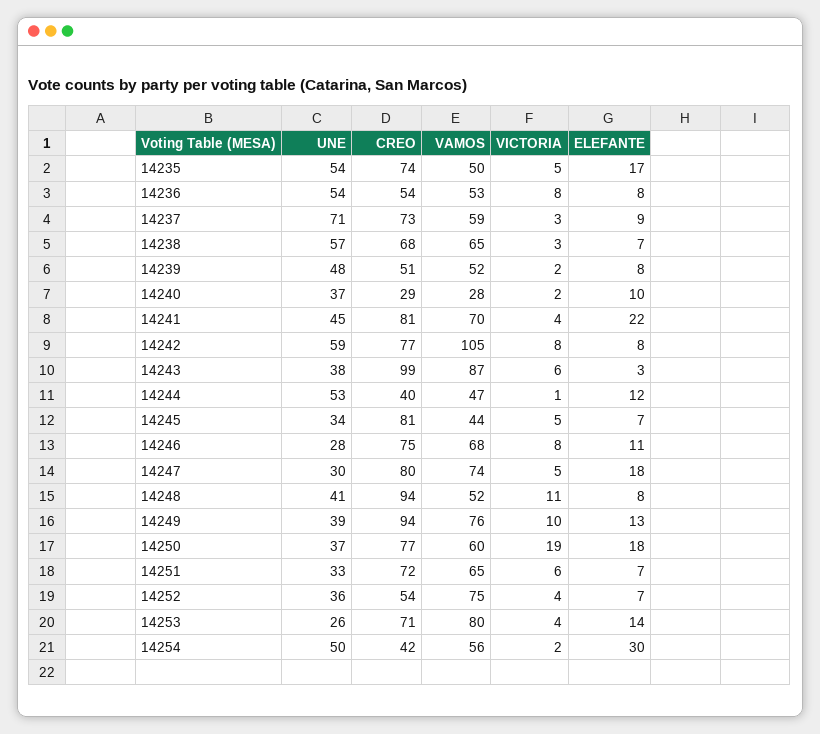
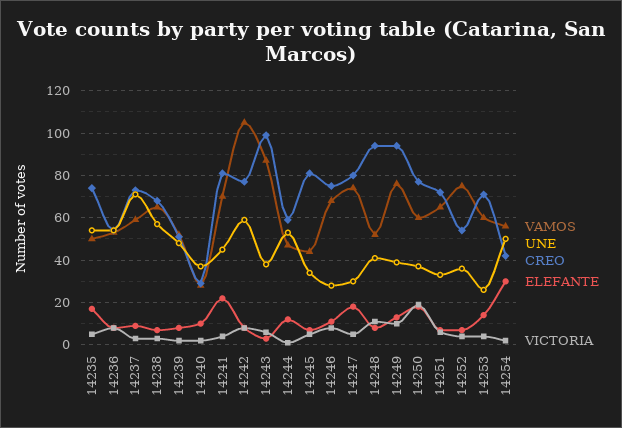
  {
    "UNE": {
      "14235": 54,
      "14236": 54,
      "14237": 71,
      "14238": 57,
      "14239": 48,
      "14240": 37,
      "14241": 45,
      "14242": 59,
      "14243": 38,
      "14244": 53,
      "14245": 34,
      "14246": 28,
      "14247": 30,
      "14248": 41,
      "14249": 39,
      "14250": 37,
      "14251": 33,
      "14252": 36,
      "14253": 26,
      "14254": 50
    },
    "CREO": {
      "14235": 74,
      "14236": 54,
      "14237": 73,
      "14238": 68,
      "14239": 51,
      "14240": 29,
      "14241": 81,
      "14242": 77,
      "14243": 99,
-     "14244": 40,
+     "14244": 60,
      "14245": 81,
      "14246": 75,
      "14247": 80,
      "14248": 94,
      "14249": 94,
      "14250": 77,
      "14251": 72,
      "14252": 54,
      "14253": 71,
      "14254": 42
    },
    "VAMOS": {
      "14235": 50,
      "14236": 53,
      "14237": 59,
      "14238": 65,
      "14239": 52,
      "14240": 28,
      "14241": 70,
      "14242": 105,
      "14243": 87,
      "14244": 47,
      "14245": 44,
      "14246": 68,
      "14247": 74,
      "14248": 52,
      "14249": 76,
      "14250": 60,
      "14251": 65,
      "14252": 75,
-     "14253": 80,
+     "14253": 60,
      "14254": 56
    },
    "VICTORIA": {
      "14235": 5,
      "14236": 8,
      "14237": 3,
      "14238": 3,
      "14239": 2,
      "14240": 2,
      "14241": 4,
      "14242": 8,
      "14243": 6,
      "14244": 1,
      "14245": 5,
      "14246": 8,
      "14247": 5,
      "14248": 11,
      "14249": 10,
      "14250": 19,
      "14251": 6,
      "14252": 4,
      "14253": 4,
      "14254": 2
    },
    "ELEFANTE": {
      "14235": 17,
      "14236": 8,
      "14237": 9,
      "14238": 7,
      "14239": 8,
      "14240": 10,
      "14241": 22,
      "14242": 8,
      "14243": 3,
      "14244": 12,
      "14245": 7,
      "14246": 11,
      "14247": 18,
      "14248": 8,
      "14249": 13,
      "14250": 18,
      "14251": 7,
      "14252": 7,
      "14253": 14,
      "14254": 30
    }
  }

